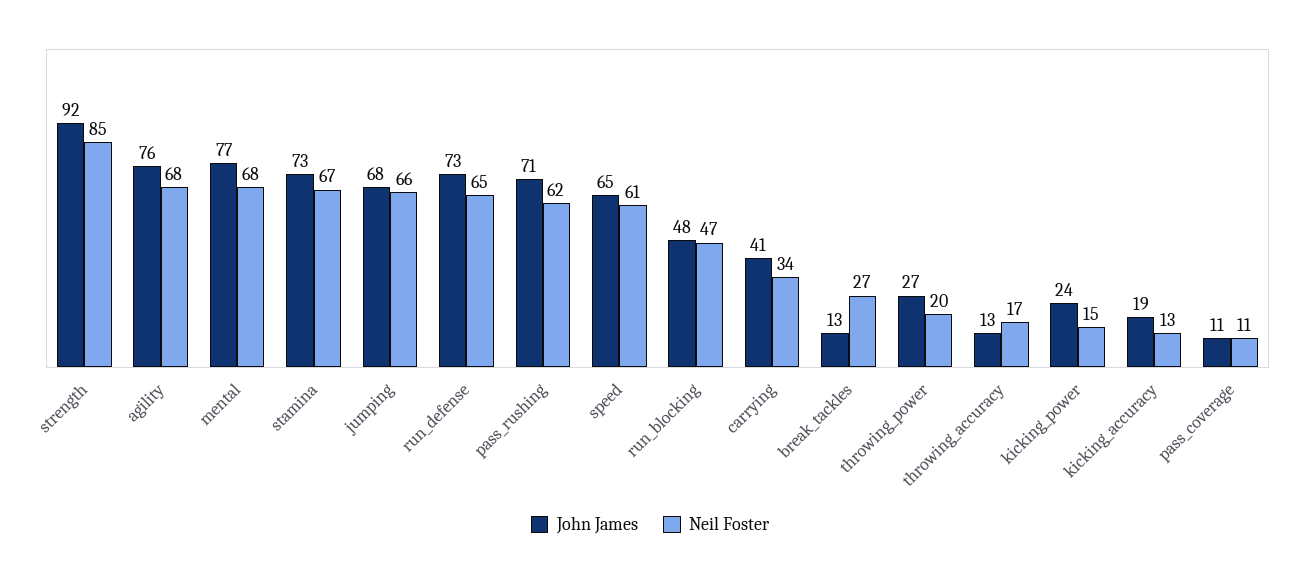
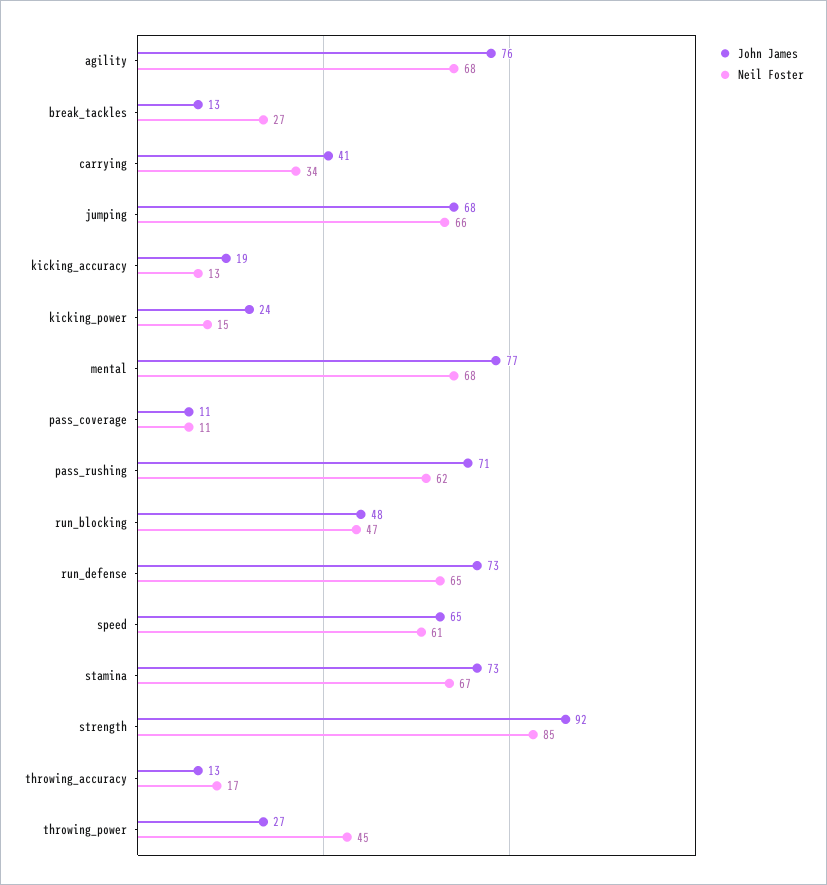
  {
    "John James": {
      "strength": 92,
      "agility": 76,
      "mental": 77,
      "stamina": 73,
      "jumping": 68,
      "run_defense": 73,
      "pass_rushing": 71,
      "speed": 65,
      "run_blocking": 48,
      "carrying": 41,
      "break_tackles": 13,
      "throwing_power": 27,
      "throwing_accuracy": 13,
      "kicking_power": 24,
      "kicking_accuracy": 19,
      "pass_coverage": 11
    },
    "Neil Foster": {
      "strength": 85,
      "agility": 68,
      "mental": 68,
      "stamina": 67,
      "jumping": 66,
      "run_defense": 65,
      "pass_rushing": 62,
      "speed": 61,
      "run_blocking": 47,
      "carrying": 34,
      "break_tackles": 27,
-     "throwing_power": 20,
+     "throwing_power": 45,
      "throwing_accuracy": 17,
      "kicking_power": 15,
      "kicking_accuracy": 13,
      "pass_coverage": 11
    }
  }

